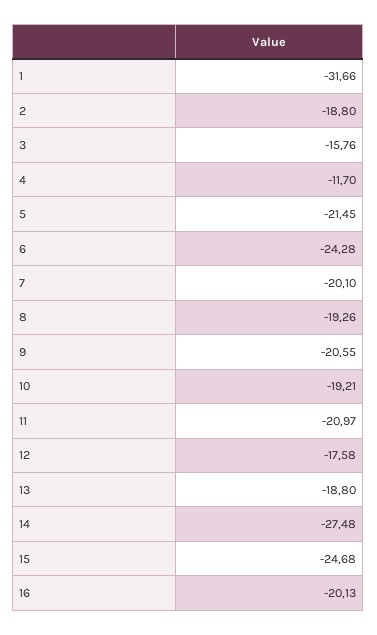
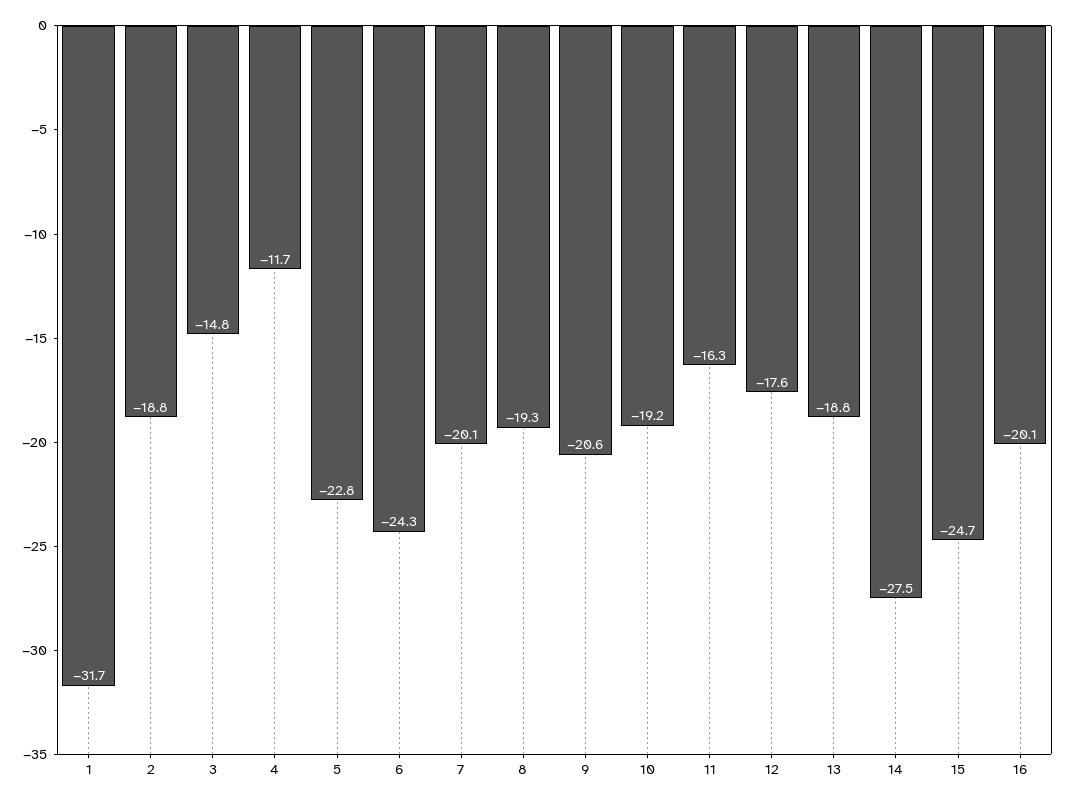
  {
    "1": -31.66,
    "2": -18.8,
-   "3": -15.76,
+   "3": -14.8,
    "4": -11.7,
-   "5": -21.45,
+   "5": -22.8,
    "6": -24.28,
    "7": -20.1,
    "8": -19.26,
    "9": -20.55,
    "10": -19.21,
-   "11": -20.97,
+   "11": -16.3,
    "12": -17.58,
    "13": -18.8,
    "14": -27.48,
    "15": -24.68,
    "16": -20.13
  }

